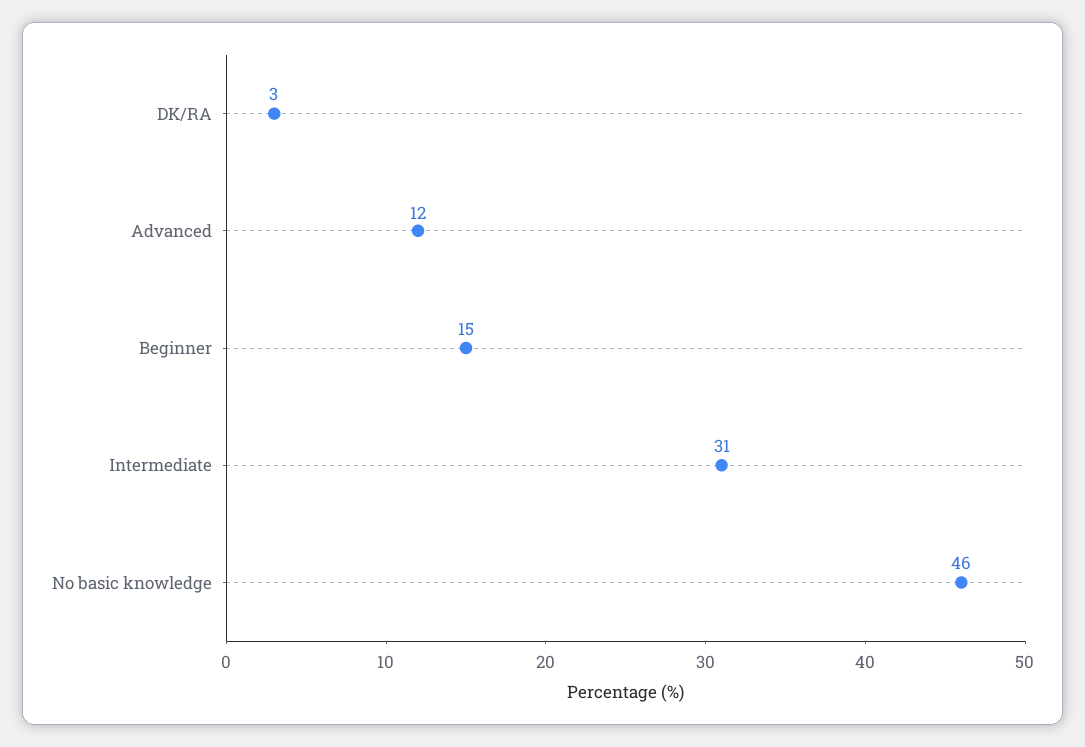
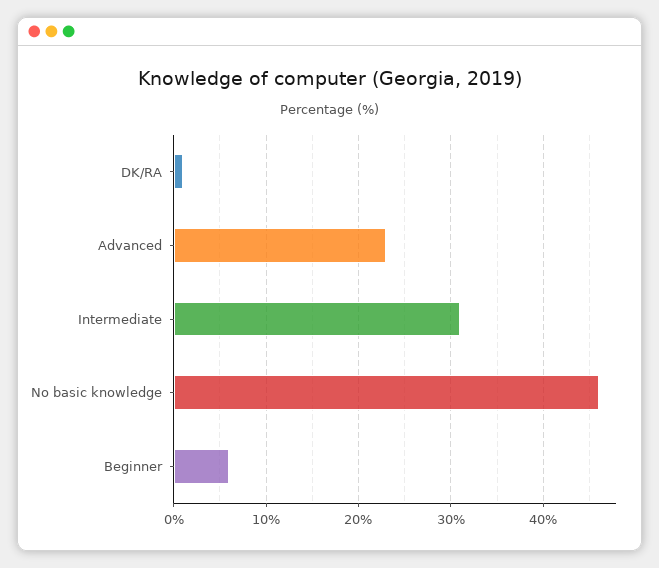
  {
-   "DK/RA": 3,
+   "DK/RA": 1,
-   "Advanced": 12,
+   "Advanced": 23,
-   "Beginner": 15,
+   "Beginner": 6,
    "Intermediate": 31,
    "No basic knowledge": 46
  }

